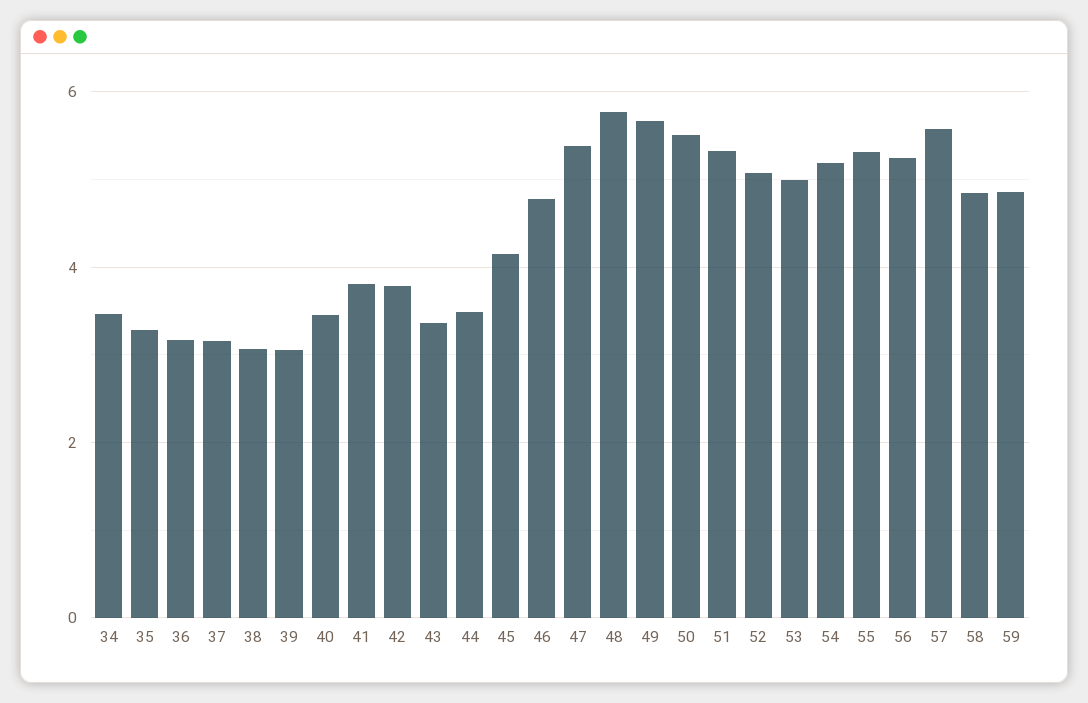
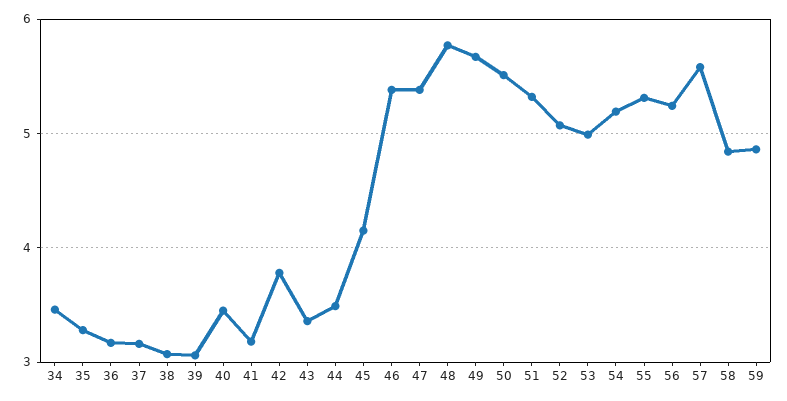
  {
    "34": 3.5,
    "35": 3.3,
    "36": 3.2,
    "37": 3.2,
    "38": 3.1,
    "39": 3.1,
    "40": 3.5,
-   "41": 3.8,
+   "41": 3.2,
    "42": 3.8,
    "43": 3.4,
    "44": 3.5,
    "45": 4.2,
-   "46": 4.8,
+   "46": 5.4,
    "47": 5.4,
    "48": 5.8,
    "49": 5.7,
    "50": 5.5,
    "51": 5.3,
    "52": 5.1,
    "53": 5,
    "54": 5.2,
    "55": 5.3,
    "56": 5.2,
    "57": 5.6,
    "58": 4.8,
    "59": 4.9
  }

